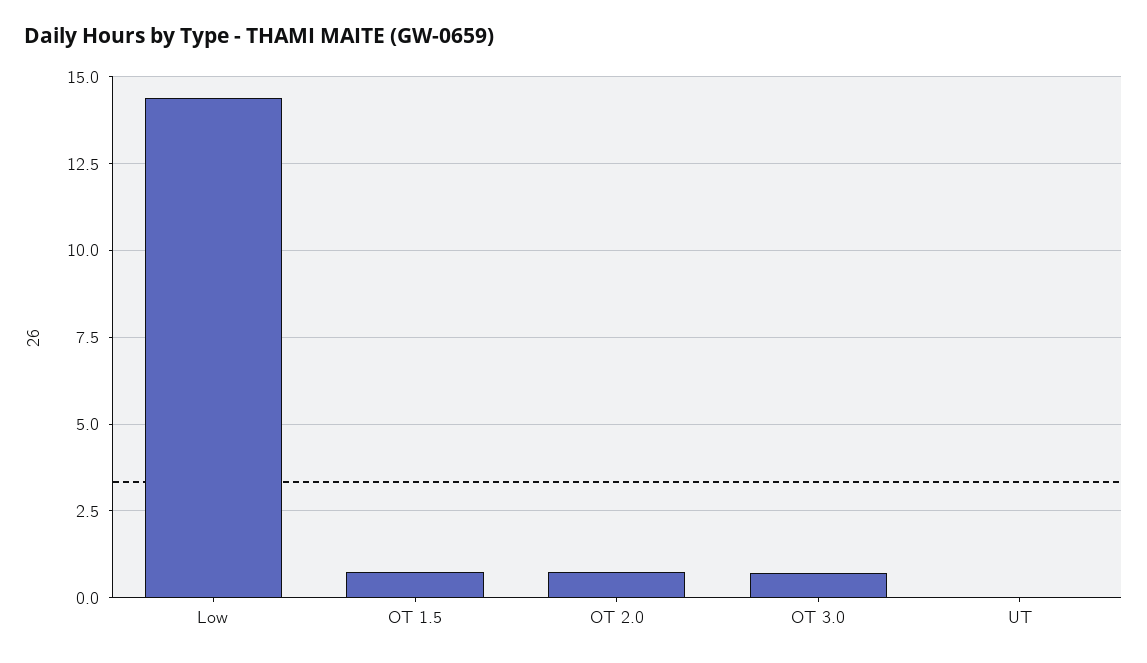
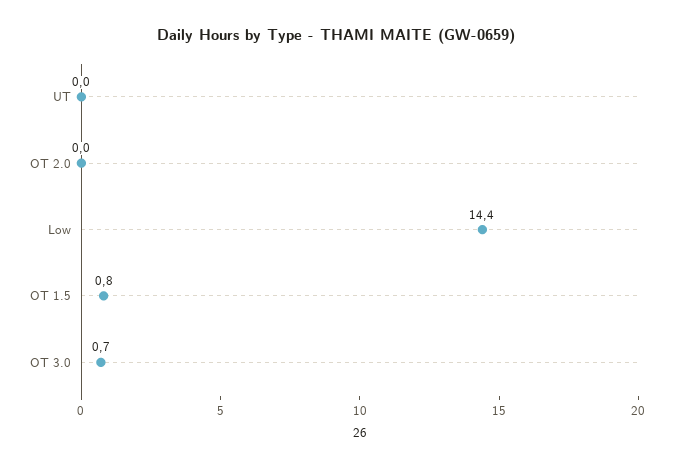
  {
    "Low": 14.4,
    "OT 1.5": 0.8,
-   "OT 2.0": 0.75,
+   "OT 2.0": 0,
    "OT 3.0": 0.7,
    "UT": 0
  }

